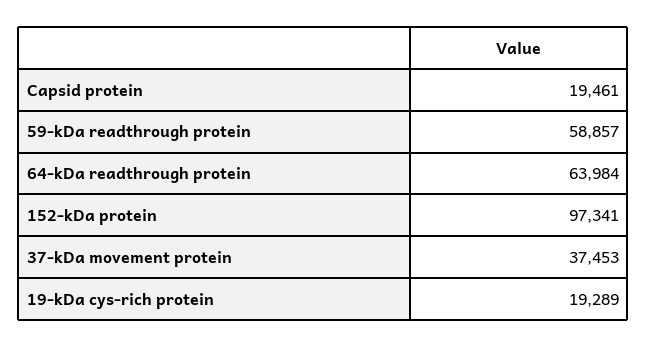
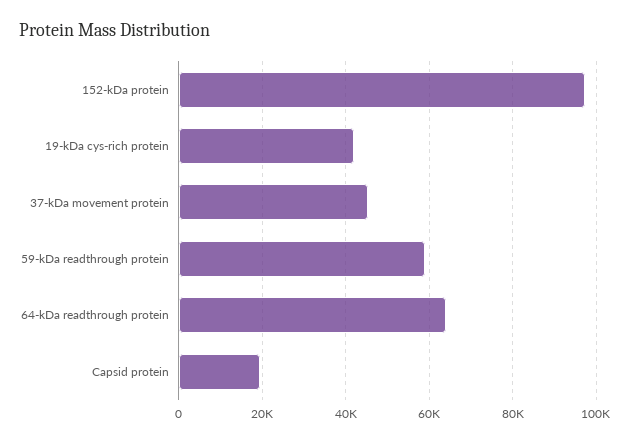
  {
    "Capsid protein": 19461,
    "59-kDa readthrough protein": 58857,
    "64-kDa readthrough protein": 63984,
    "152-kDa protein": 97341,
-   "37-kDa movement protein": 37453,
+   "37-kDa movement protein": 46000,
-   "19-kDa cys-rich protein": 19289
+   "19-kDa cys-rich protein": 42000
  }

